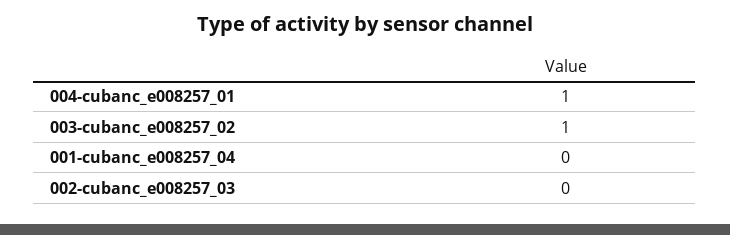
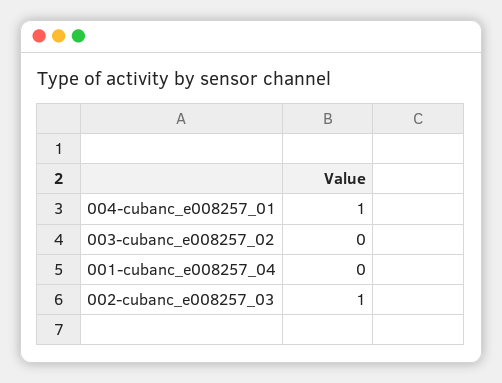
  {
    "004-cubanc_e008257_01": 1,
-   "003-cubanc_e008257_02": 1,
+   "003-cubanc_e008257_02": 0,
    "001-cubanc_e008257_04": 0,
-   "002-cubanc_e008257_03": 0
+   "002-cubanc_e008257_03": 1
  }

